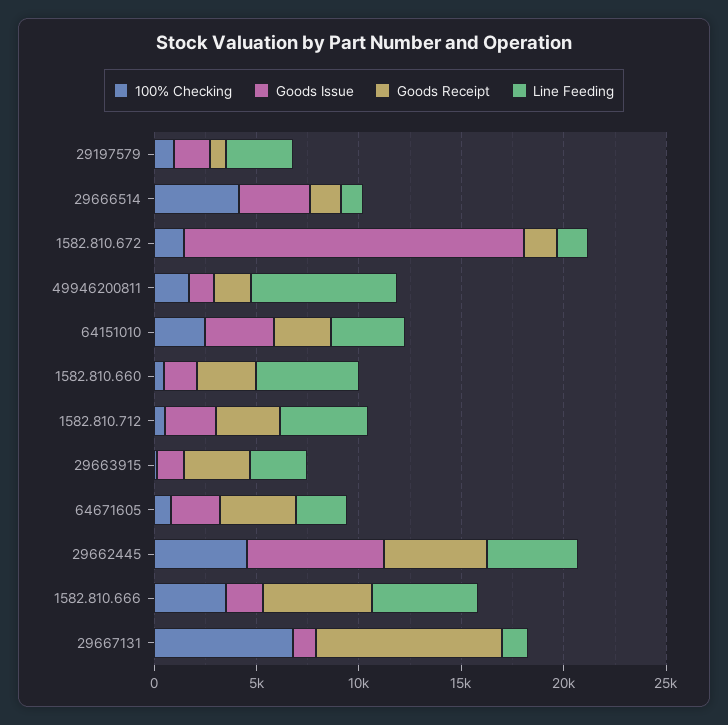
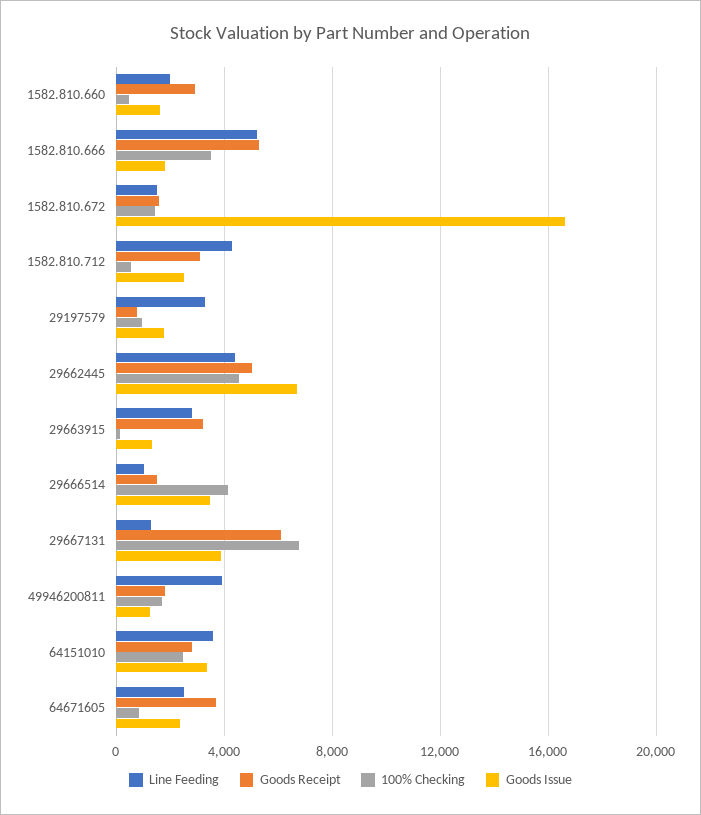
  {
    "100% Checking": {
      "29197579": 1000,
      "29666514": 4000,
      "1582.810.672": 1500,
      "49946200811": 1500,
      "64151010": 2500,
      "1582.810.660": 500,
      "1582.810.712": 500,
      "29663915": 0,
      "64671605": 1000,
      "29662445": 4500,
      "1582.810.666": 3500,
      "29667131": 7000
    },
    "Goods Issue": {
      "29197579": 2000,
      "29666514": 3500,
      "1582.810.672": 16500,
      "49946200811": 1500,
      "64151010": 3500,
      "1582.810.660": 1500,
      "1582.810.712": 2500,
      "29663915": 1500,
      "64671605": 2500,
      "29662445": 6500,
      "1582.810.666": 2000,
-     "29667131": 1000
+     "29667131": 4000
    },
    "Goods Receipt": {
      "29197579": 1000,
      "29666514": 1500,
      "1582.810.672": 1500,
      "49946200811": 2000,
      "64151010": 3000,
      "1582.810.660": 3000,
      "1582.810.712": 3000,
      "29663915": 3000,
      "64671605": 3500,
      "29662445": 5000,
      "1582.810.666": 5500,
-     "29667131": 9000
+     "29667131": 6000
    },
    "Line Feeding": {
      "29197579": 3500,
      "29666514": 1000,
      "1582.810.672": 1500,
-     "49946200811": 7000,
+     "49946200811": 4000,
      "64151010": 3500,
-     "1582.810.660": 5000,
+     "1582.810.660": 2000,
      "1582.810.712": 4500,
      "29663915": 3000,
      "64671605": 2500,
      "29662445": 4500,
      "1582.810.666": 5000,
      "29667131": 1500
    }
  }

